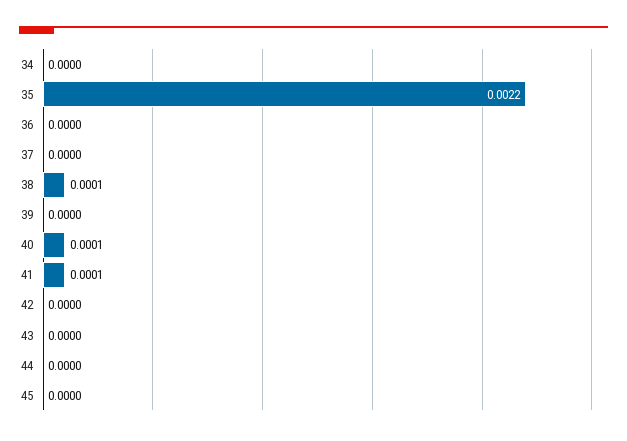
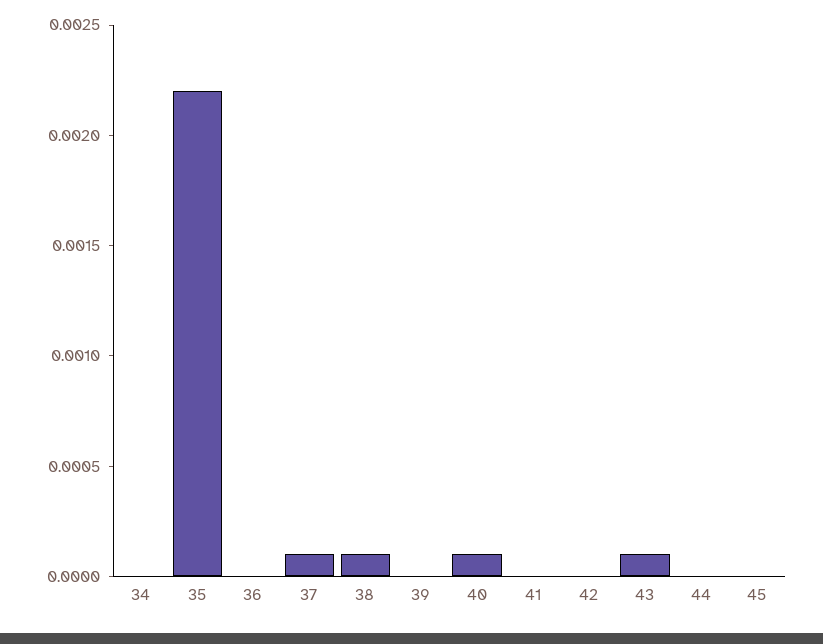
  {
    "34": 0,
    "35": 0.0022,
    "36": 0,
-   "37": 0,
+   "37": 0.0001,
    "38": 0.0001,
    "39": 0,
    "40": 0.0001,
-   "41": 0.0001,
+   "41": 0,
    "42": 0,
-   "43": 0,
+   "43": 0.0001,
    "44": 0,
    "45": 0
  }

